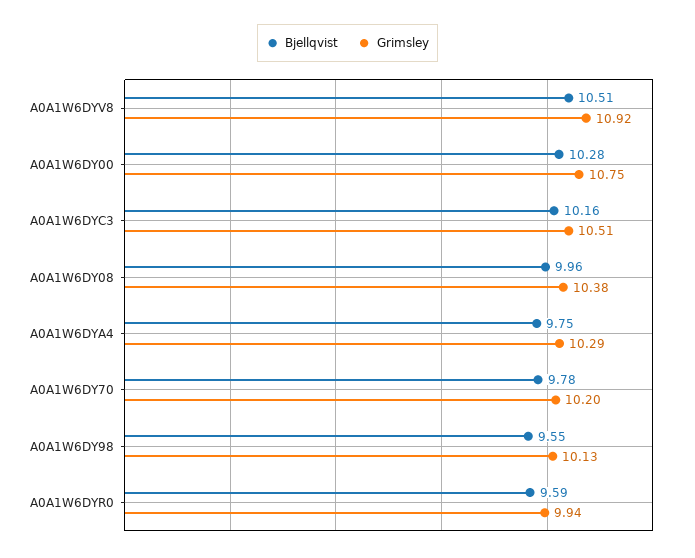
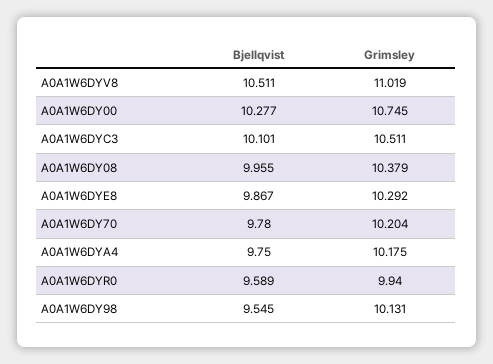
  {
    "Bjellqvist": {
      "A0A1W6DYV8": 10.511,
      "A0A1W6DY00": 10.277,
-     "A0A1W6DYC3": 10.16,
+     "A0A1W6DYC3": 10.101,
      "A0A1W6DY08": 9.955,
      "A0A1W6DYA4": 9.75,
      "A0A1W6DY70": 9.78,
      "A0A1W6DY98": 9.545,
-     "A0A1W6DYR0": 9.589
+     "A0A1W6DYR0": 9.589,
+     "A0A1W6DYE8": 9.867
    },
    "Grimsley": {
-     "A0A1W6DYV8": 10.92,
+     "A0A1W6DYV8": 11.019,
      "A0A1W6DY00": 10.745,
      "A0A1W6DYC3": 10.511,
      "A0A1W6DY08": 10.379,
-     "A0A1W6DYA4": 10.29,
+     "A0A1W6DYA4": 10.175,
      "A0A1W6DY70": 10.204,
      "A0A1W6DY98": 10.131,
-     "A0A1W6DYR0": 9.94
+     "A0A1W6DYR0": 9.94,
+     "A0A1W6DYE8": 10.292
    }
  }

